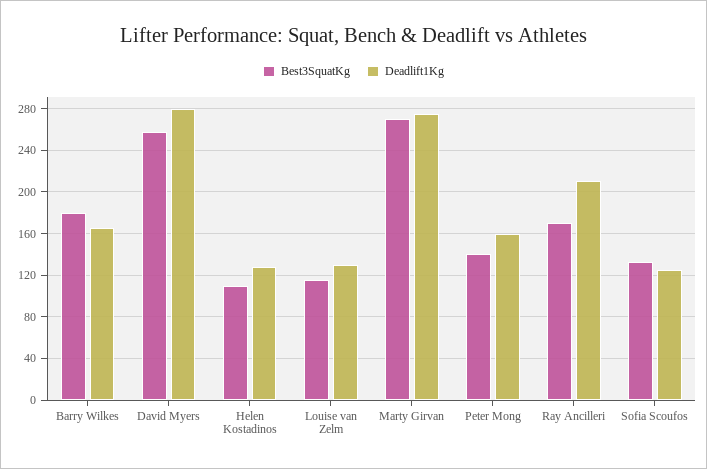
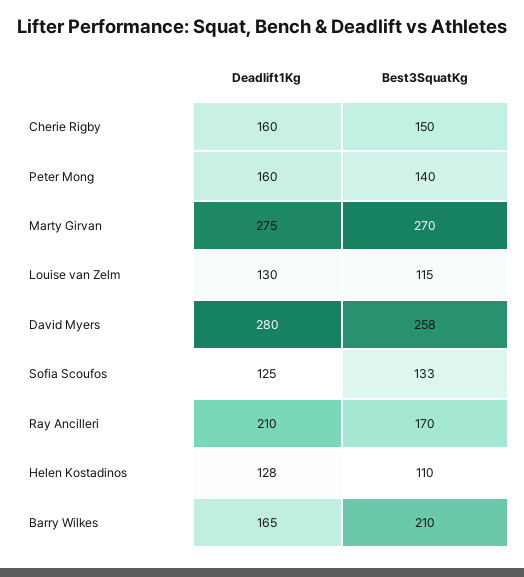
  {
    "Best3SquatKg": {
-     "Barry Wilkes": 180,
+     "Barry Wilkes": 210,
      "David Myers": 258,
      "Helen Kostadinos": 110,
      "Louise van Zelm": 115,
      "Marty Girvan": 270,
      "Peter Mong": 140,
      "Ray Ancilleri": 170,
-     "Sofia Scoufos": 133
+     "Sofia Scoufos": 133,
+     "Cherie Rigby": 150
    },
    "Deadlift1Kg": {
      "Barry Wilkes": 165,
      "David Myers": 280,
      "Helen Kostadinos": 128,
      "Louise van Zelm": 130,
      "Marty Girvan": 275,
      "Peter Mong": 160,
      "Ray Ancilleri": 210,
-     "Sofia Scoufos": 125
+     "Sofia Scoufos": 125,
+     "Cherie Rigby": 160
    }
  }

